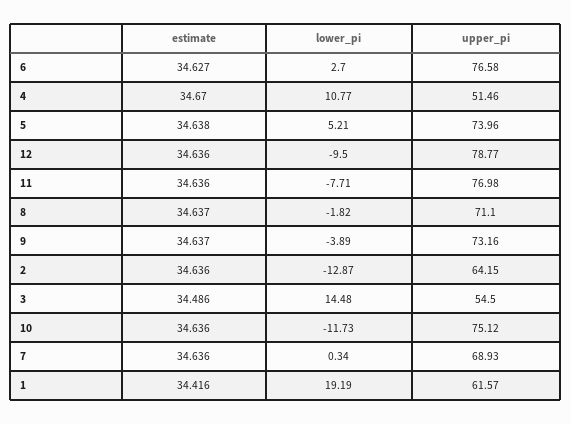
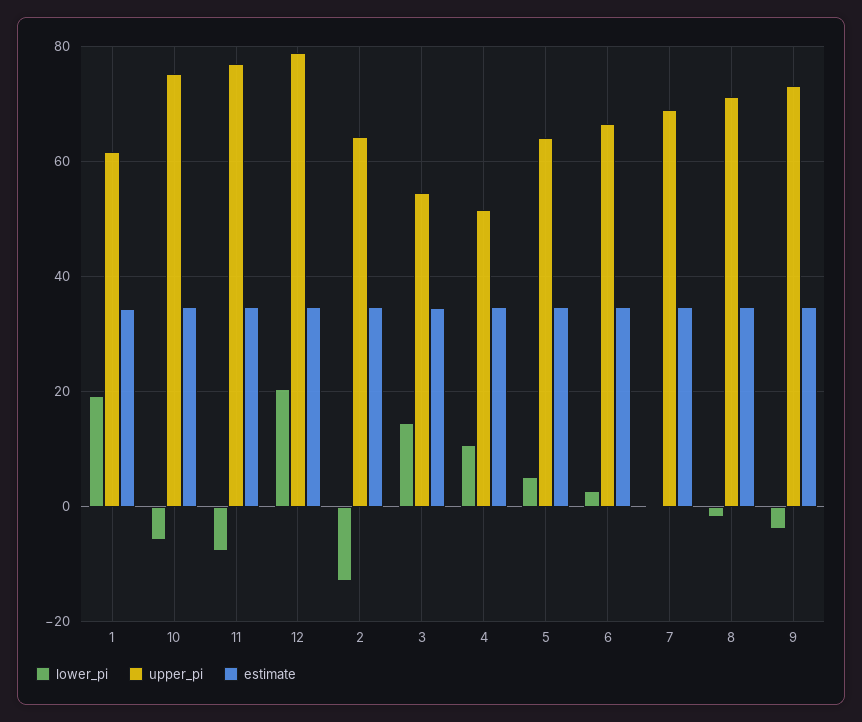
  {
    "estimate": {
      "6": 34.627,
      "4": 34.67,
      "5": 34.638,
      "12": 34.636,
      "11": 34.636,
      "8": 34.637,
      "9": 34.637,
      "2": 34.636,
      "3": 34.486,
      "10": 34.636,
      "7": 34.636,
      "1": 34.416
    },
    "lower_pi": {
      "6": 2.7,
      "4": 10.77,
      "5": 5.21,
-     "12": -9.5,
+     "12": 20,
      "11": -7.71,
      "8": -1.82,
      "9": -3.89,
      "2": -12.87,
      "3": 14.48,
-     "10": -11.73,
+     "10": -6,
      "7": 0.34,
      "1": 19.19
    },
    "upper_pi": {
-     "6": 76.58,
+     "6": 66,
      "4": 51.46,
-     "5": 73.96,
+     "5": 64,
      "12": 78.77,
      "11": 76.98,
      "8": 71.1,
      "9": 73.16,
      "2": 64.15,
      "3": 54.5,
      "10": 75.12,
      "7": 68.93,
      "1": 61.57
    }
  }

